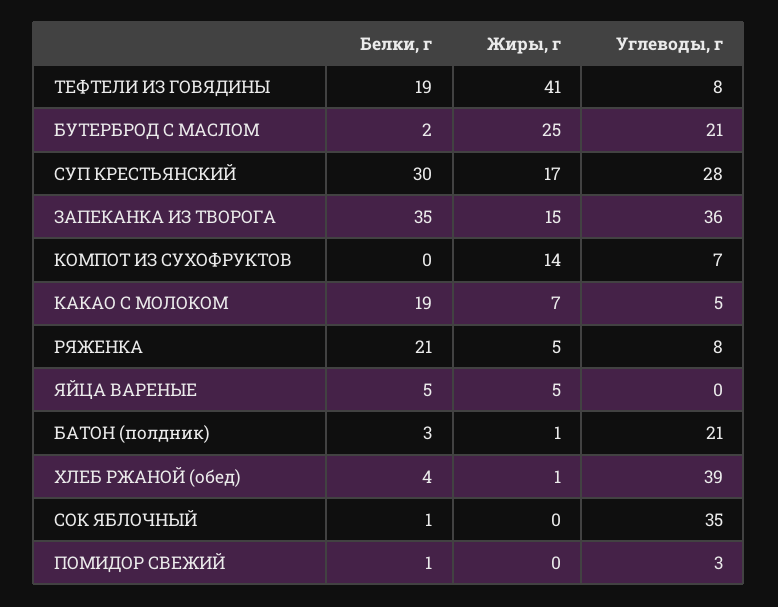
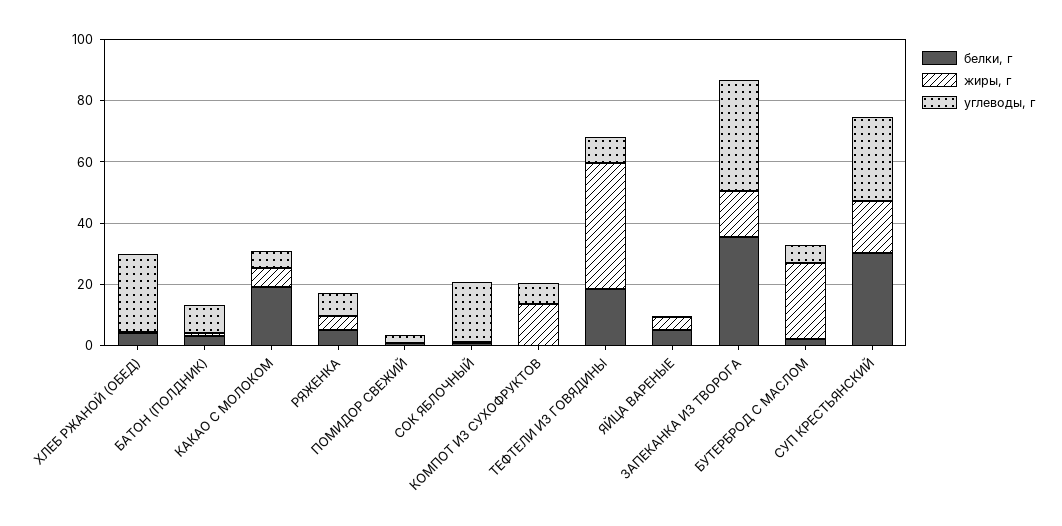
  {
    "Белки, г": {
      "ТЕФТЕЛИ ИЗ ГОВЯДИНЫ": 19,
      "БУТЕРБРОД С МАСЛОМ": 2,
      "СУП КРЕСТЬЯНСКИЙ": 30,
      "ЗАПЕКАНКА ИЗ ТВОРОГА": 35,
      "КОМПОТ ИЗ СУХОФРУКТОВ": 0,
      "КАКАО С МОЛОКОМ": 19,
-     "РЯЖЕНКА": 21,
+     "РЯЖЕНКА": 5,
      "ЯЙЦА ВАРЕНЫЕ": 5,
      "БАТОН (полдник)": 3,
      "ХЛЕБ РЖАНОЙ (обед)": 4,
      "СОК ЯБЛОЧНЫЙ": 1,
      "ПОМИДОР СВЕЖИЙ": 1
    },
    "Жиры, г": {
      "ТЕФТЕЛИ ИЗ ГОВЯДИНЫ": 41,
      "БУТЕРБРОД С МАСЛОМ": 25,
      "СУП КРЕСТЬЯНСКИЙ": 17,
      "ЗАПЕКАНКА ИЗ ТВОРОГА": 15,
      "КОМПОТ ИЗ СУХОФРУКТОВ": 14,
      "КАКАО С МОЛОКОМ": 7,
      "РЯЖЕНКА": 5,
      "ЯЙЦА ВАРЕНЫЕ": 5,
      "БАТОН (полдник)": 1,
      "ХЛЕБ РЖАНОЙ (обед)": 1,
      "СОК ЯБЛОЧНЫЙ": 0,
      "ПОМИДОР СВЕЖИЙ": 0
    },
    "Углеводы, г": {
      "ТЕФТЕЛИ ИЗ ГОВЯДИНЫ": 8,
-     "БУТЕРБРОД С МАСЛОМ": 21,
+     "БУТЕРБРОД С МАСЛОМ": 5,
      "СУП КРЕСТЬЯНСКИЙ": 28,
      "ЗАПЕКАНКА ИЗ ТВОРОГА": 36,
      "КОМПОТ ИЗ СУХОФРУКТОВ": 7,
      "КАКАО С МОЛОКОМ": 5,
      "РЯЖЕНКА": 8,
      "ЯЙЦА ВАРЕНЫЕ": 0,
-     "БАТОН (полдник)": 21,
+     "БАТОН (полдник)": 10,
-     "ХЛЕБ РЖАНОЙ (обед)": 39,
+     "ХЛЕБ РЖАНОЙ (обед)": 25,
-     "СОК ЯБЛОЧНЫЙ": 35,
+     "СОК ЯБЛОЧНЫЙ": 20,
      "ПОМИДОР СВЕЖИЙ": 3
    }
  }

